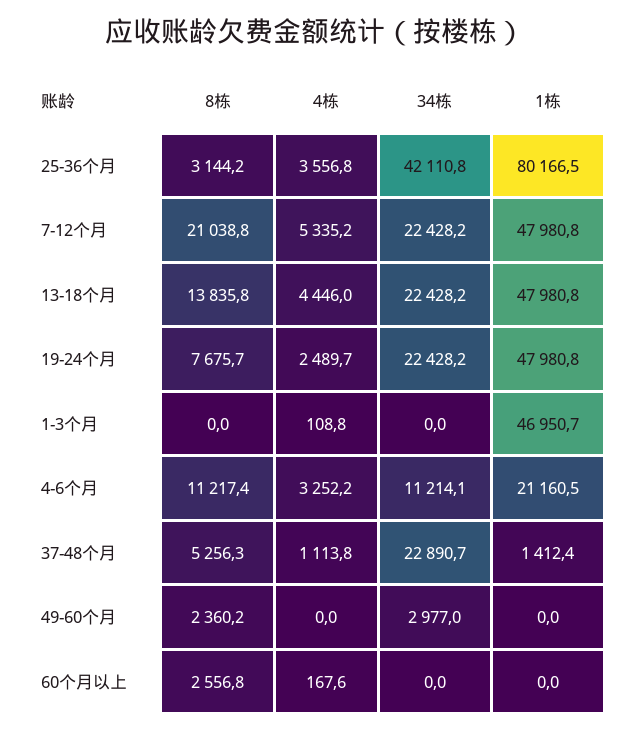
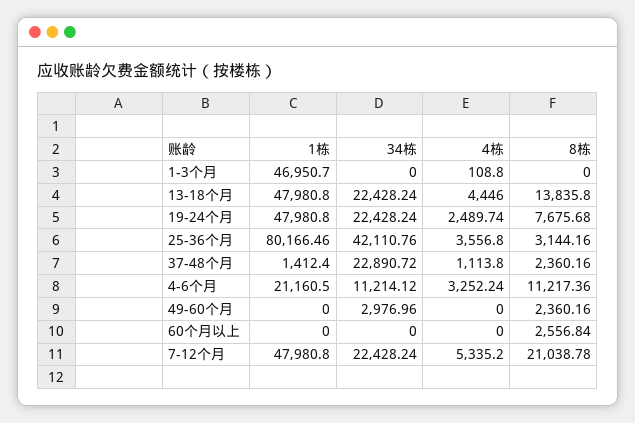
  {
    "8栋": {
      "25-36个月": 3144.16,
      "7-12个月": 21038.78,
      "13-18个月": 13835.8,
      "19-24个月": 7675.68,
      "1-3个月": 0,
      "4-6个月": 11217.36,
-     "37-48个月": 5256.3,
+     "37-48个月": 2360.16,
      "49-60个月": 2360.16,
      "60个月以上": 2556.84
    },
    "4栋": {
      "25-36个月": 3556.8,
      "7-12个月": 5335.2,
      "13-18个月": 4446,
      "19-24个月": 2489.74,
      "1-3个月": 108.8,
      "4-6个月": 3252.24,
      "37-48个月": 1113.8,
      "49-60个月": 0,
-     "60个月以上": 167.6
+     "60个月以上": 0
    },
    "34栋": {
      "25-36个月": 42110.76,
      "7-12个月": 22428.24,
      "13-18个月": 22428.24,
      "19-24个月": 22428.24,
      "1-3个月": 0,
      "4-6个月": 11214.12,
      "37-48个月": 22890.72,
      "49-60个月": 2976.96,
      "60个月以上": 0
    },
    "1栋": {
      "25-36个月": 80166.46,
      "7-12个月": 47980.8,
      "13-18个月": 47980.8,
      "19-24个月": 47980.8,
      "1-3个月": 46950.7,
      "4-6个月": 21160.5,
      "37-48个月": 1412.4,
      "49-60个月": 0,
      "60个月以上": 0
    }
  }

